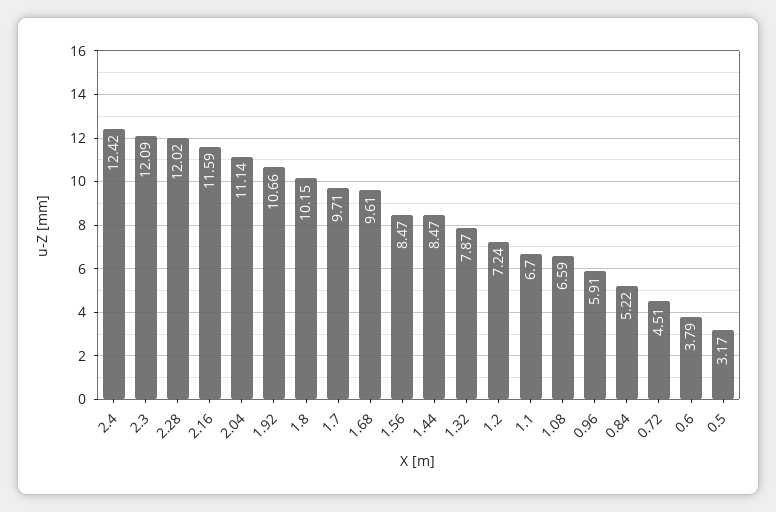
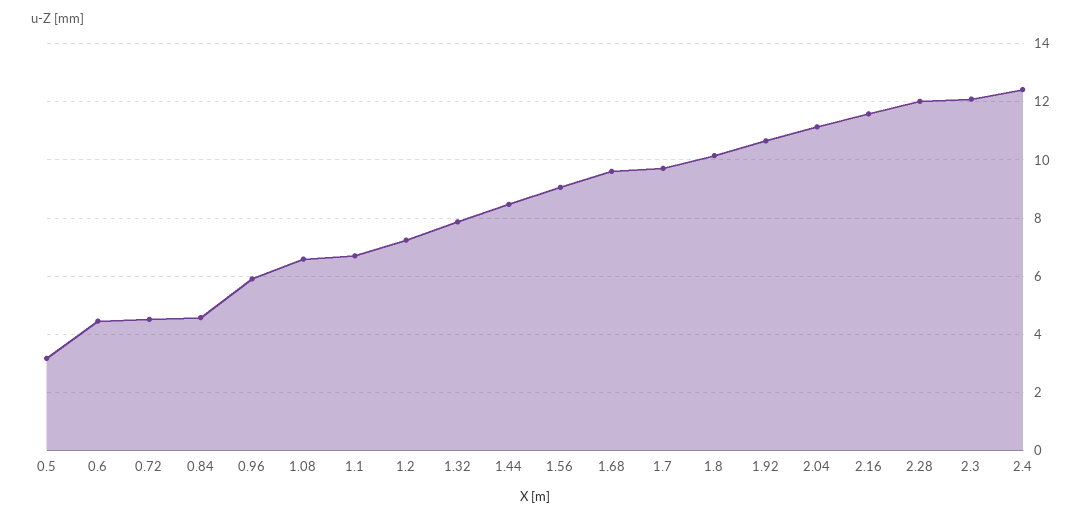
  {
    "2.4": 12.42,
    "2.3": 12.09,
    "2.28": 12.02,
    "2.16": 11.59,
    "2.04": 11.14,
    "1.92": 10.66,
    "1.8": 10.15,
    "1.7": 9.71,
    "1.68": 9.61,
-   "1.56": 8.47,
+   "1.56": 9,
    "1.44": 8.47,
    "1.32": 7.87,
    "1.2": 7.24,
    "1.1": 6.7,
    "1.08": 6.59,
    "0.96": 5.91,
-   "0.84": 5.22,
+   "0.84": 4.5,
    "0.72": 4.51,
-   "0.6": 3.79,
+   "0.6": 4.5,
    "0.5": 3.17
  }

